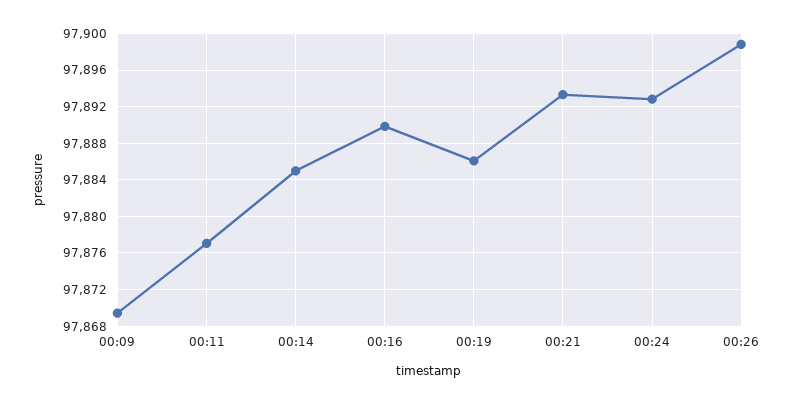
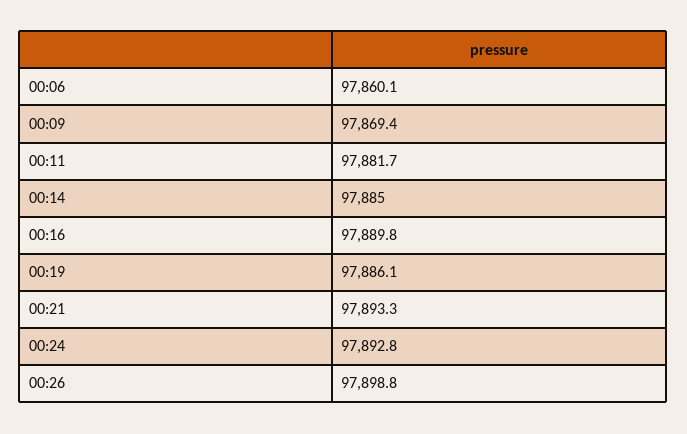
  {
    "00:09": 97869.4,
-   "00:11": 97877,
+   "00:11": 97881.7,
    "00:14": 97885,
    "00:16": 97889.8,
    "00:19": 97886.1,
    "00:21": 97893.3,
    "00:24": 97892.8,
-   "00:26": 97898.8
+   "00:26": 97898.8,
+   "00:06": 97860.1
  }

